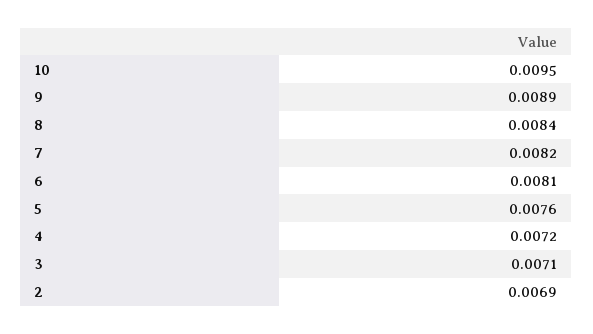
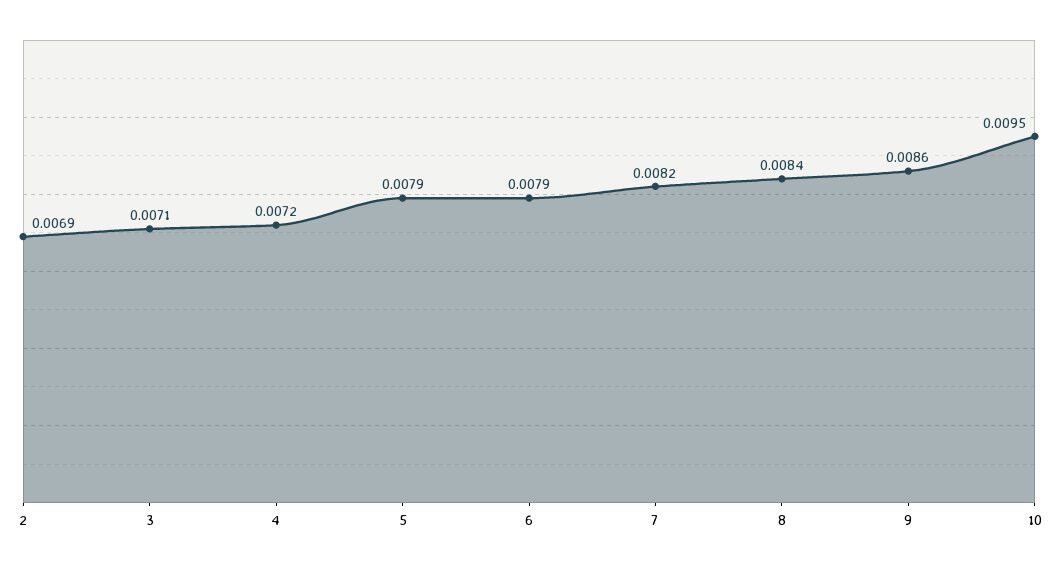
  {
    "10": 0.0095,
-   "9": 0.0089,
+   "9": 0.0086,
    "8": 0.0084,
    "7": 0.0082,
-   "6": 0.0081,
+   "6": 0.0079,
-   "5": 0.0076,
+   "5": 0.0079,
    "4": 0.0072,
    "3": 0.0071,
    "2": 0.0069
  }

